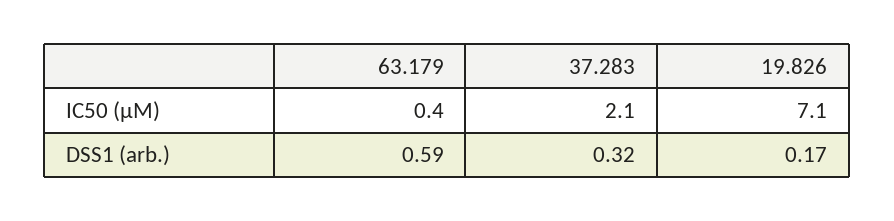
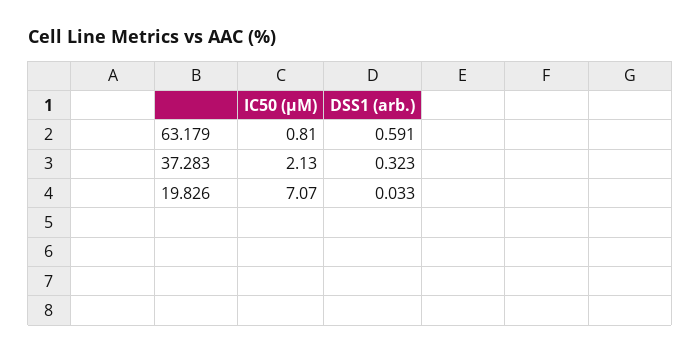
  {
    "63.179": {
-     "IC50 (µM)": 0.4,
+     "IC50 (µM)": 0.81,
      "DSS1 (arb.)": 0.591
    },
    "37.283": {
      "IC50 (µM)": 2.13,
      "DSS1 (arb.)": 0.323
    },
    "19.826": {
      "IC50 (µM)": 7.07,
-     "DSS1 (arb.)": 0.17
+     "DSS1 (arb.)": 0.033
    }
  }

